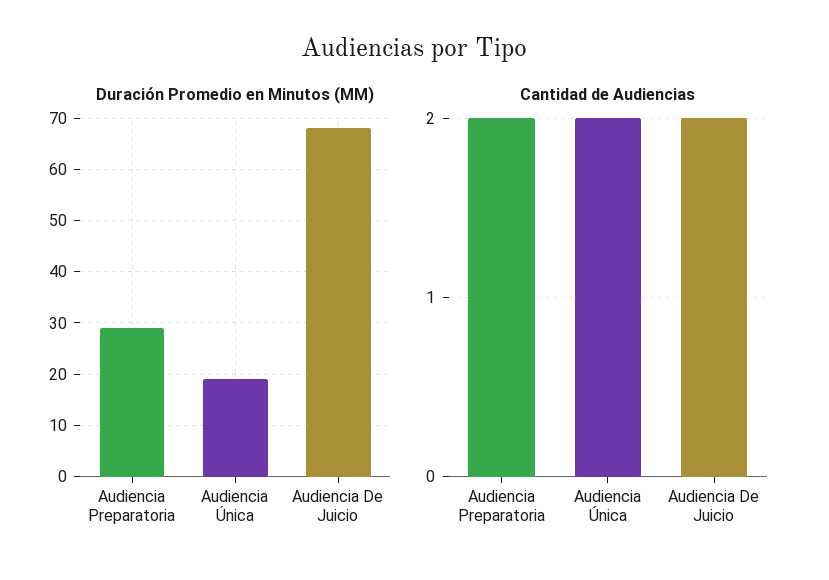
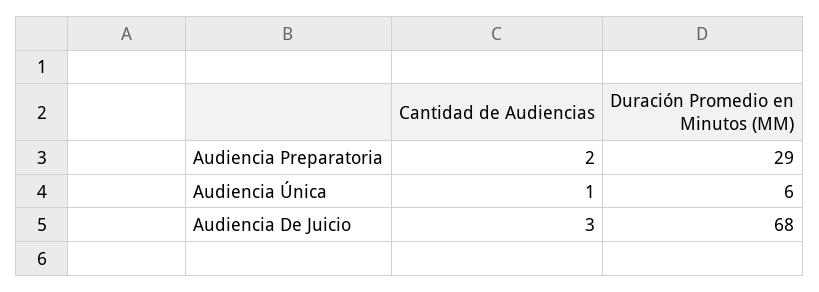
  {
    "Duración Promedio en Minutos (MM)": {
      "Audiencia Preparatoria": 29,
-     "Audiencia Única": 20,
+     "Audiencia Única": 6,
      "Audiencia De Juicio": 68
    },
    "Cantidad de Audiencias": {
      "Audiencia Preparatoria": 2,
-     "Audiencia Única": 2,
+     "Audiencia Única": 1,
-     "Audiencia De Juicio": 2
+     "Audiencia De Juicio": 3
    }
  }

